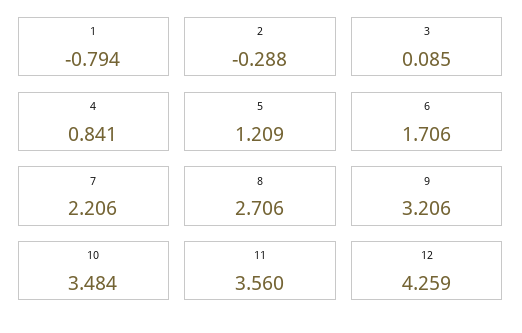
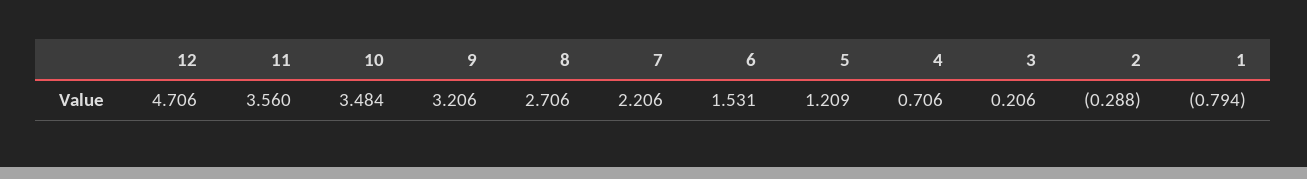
  {
    "1": -0.794,
    "2": -0.288,
-   "3": 0.085,
+   "3": 0.206,
-   "4": 0.841,
+   "4": 0.706,
    "5": 1.209,
-   "6": 1.706,
+   "6": 1.531,
    "7": 2.206,
    "8": 2.706,
    "9": 3.206,
    "10": 3.484,
    "11": 3.56,
-   "12": 4.259
+   "12": 4.706
  }

